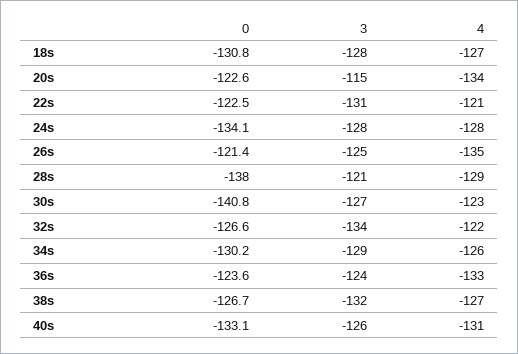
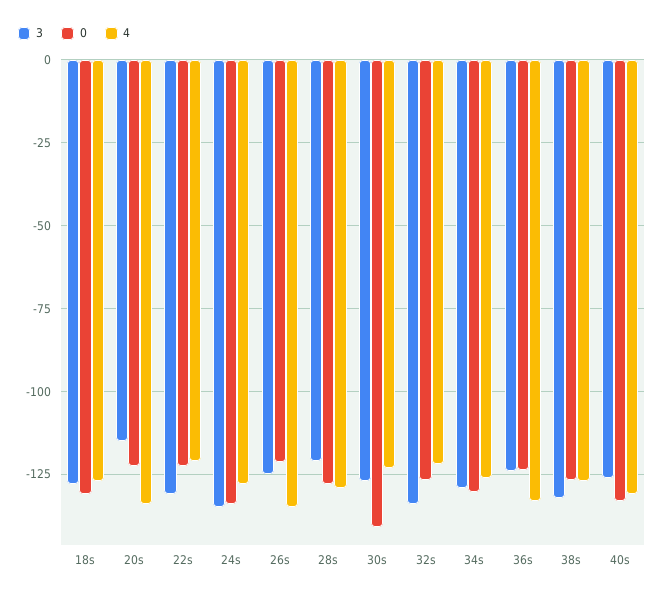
  {
    "0": {
      "18s": -130.8,
      "20s": -122.6,
      "22s": -122.5,
      "24s": -134.1,
      "26s": -121.4,
-     "28s": -138,
+     "28s": -127.5,
      "30s": -140.8,
      "32s": -126.6,
      "34s": -130.2,
      "36s": -123.6,
      "38s": -126.7,
      "40s": -133.1
    },
    "3": {
      "18s": -128,
      "20s": -115,
      "22s": -131,
-     "24s": -128,
+     "24s": -135,
      "26s": -125,
      "28s": -121,
      "30s": -127,
      "32s": -134,
      "34s": -129,
      "36s": -124,
      "38s": -132,
      "40s": -126
    },
    "4": {
      "18s": -127,
      "20s": -134,
      "22s": -121,
      "24s": -128,
      "26s": -135,
      "28s": -129,
      "30s": -123,
      "32s": -122,
      "34s": -126,
      "36s": -133,
      "38s": -127,
      "40s": -131
    }
  }

